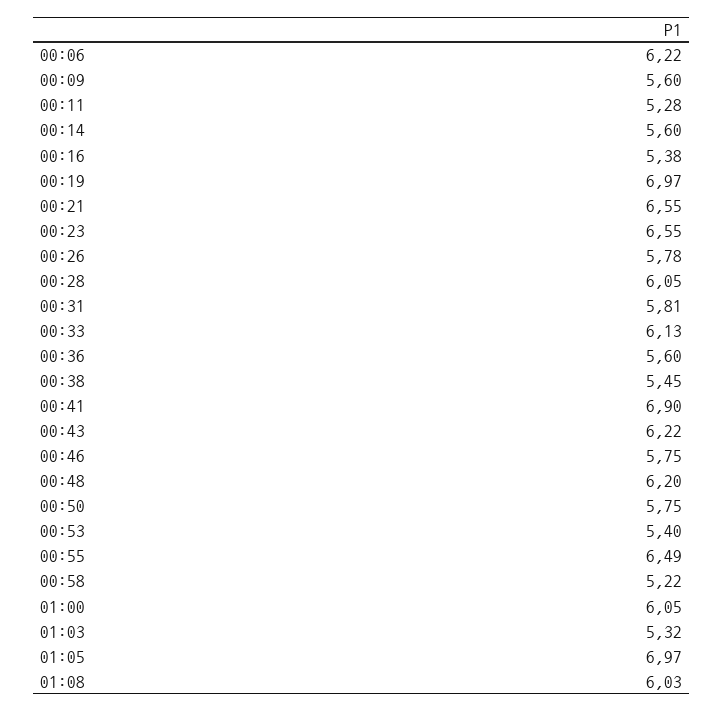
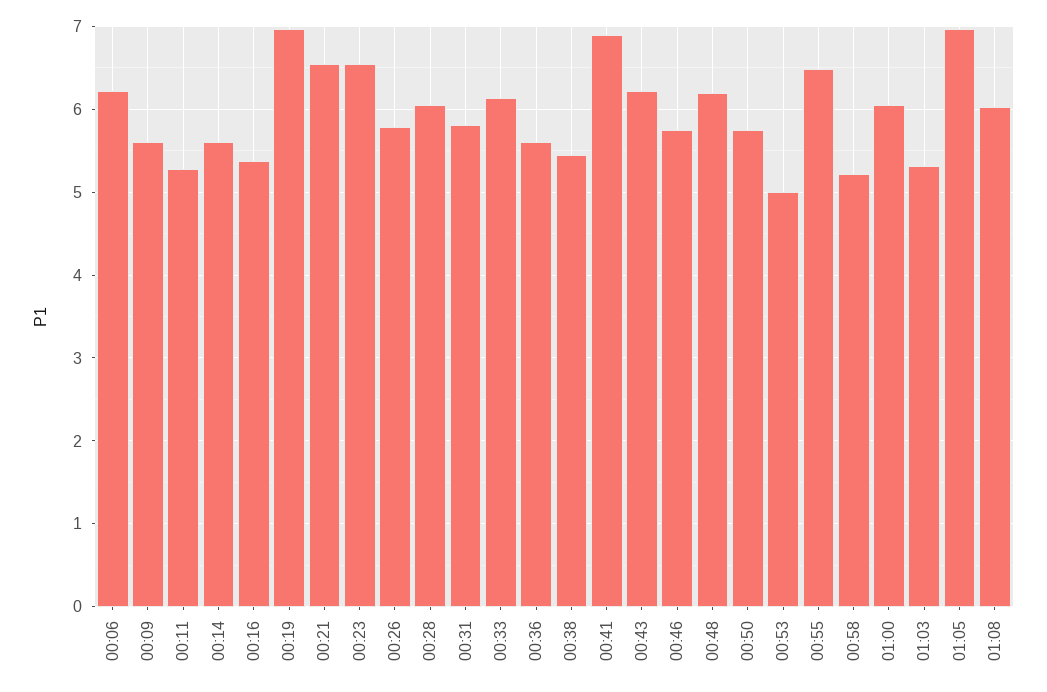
  {
    "00:06": 6.22,
    "00:09": 5.6,
    "00:11": 5.28,
    "00:14": 5.6,
    "00:16": 5.38,
    "00:19": 6.97,
    "00:21": 6.55,
    "00:23": 6.55,
    "00:26": 5.78,
    "00:28": 6.05,
    "00:31": 5.81,
    "00:33": 6.13,
    "00:36": 5.6,
    "00:38": 5.45,
    "00:41": 6.9,
    "00:43": 6.22,
    "00:46": 5.75,
    "00:48": 6.2,
    "00:50": 5.75,
-   "00:53": 5.4,
+   "00:53": 5,
    "00:55": 6.49,
    "00:58": 5.22,
    "01:00": 6.05,
    "01:03": 5.32,
    "01:05": 6.97,
    "01:08": 6.03
  }

